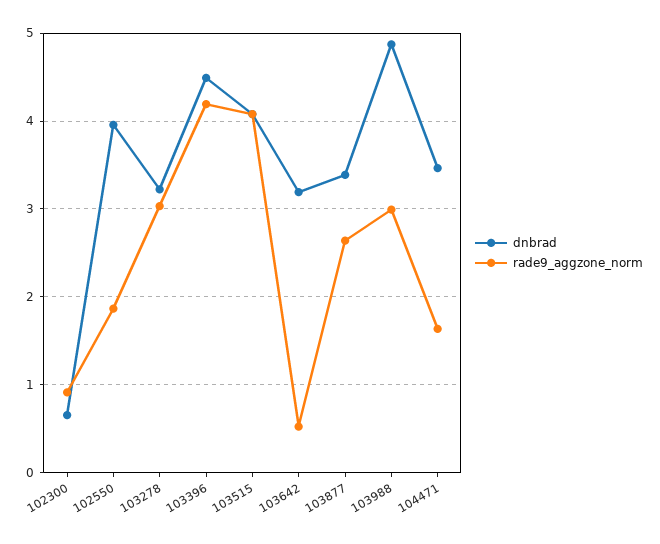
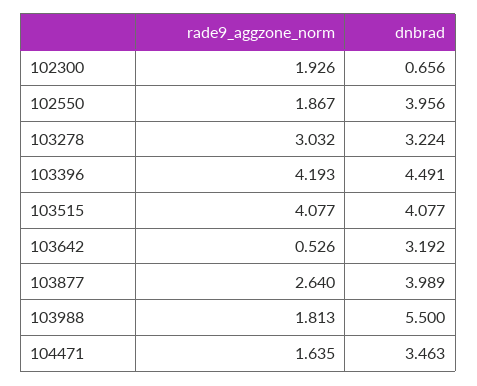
  {
    "dnbrad": {
      "102300": 0.656,
      "102550": 3.956,
      "103278": 3.224,
      "103396": 4.491,
      "103515": 4.077,
      "103642": 3.192,
-     "103877": 3.4,
+     "103877": 3.989,
-     "103988": 4.9,
+     "103988": 5.5,
      "104471": 3.463
    },
    "rade9_aggzone_norm": {
-     "102300": 0.9,
+     "102300": 1.926,
      "102550": 1.867,
      "103278": 3.032,
      "103396": 4.193,
      "103515": 4.077,
      "103642": 0.526,
      "103877": 2.64,
-     "103988": 3,
+     "103988": 1.813,
      "104471": 1.635
    }
  }

